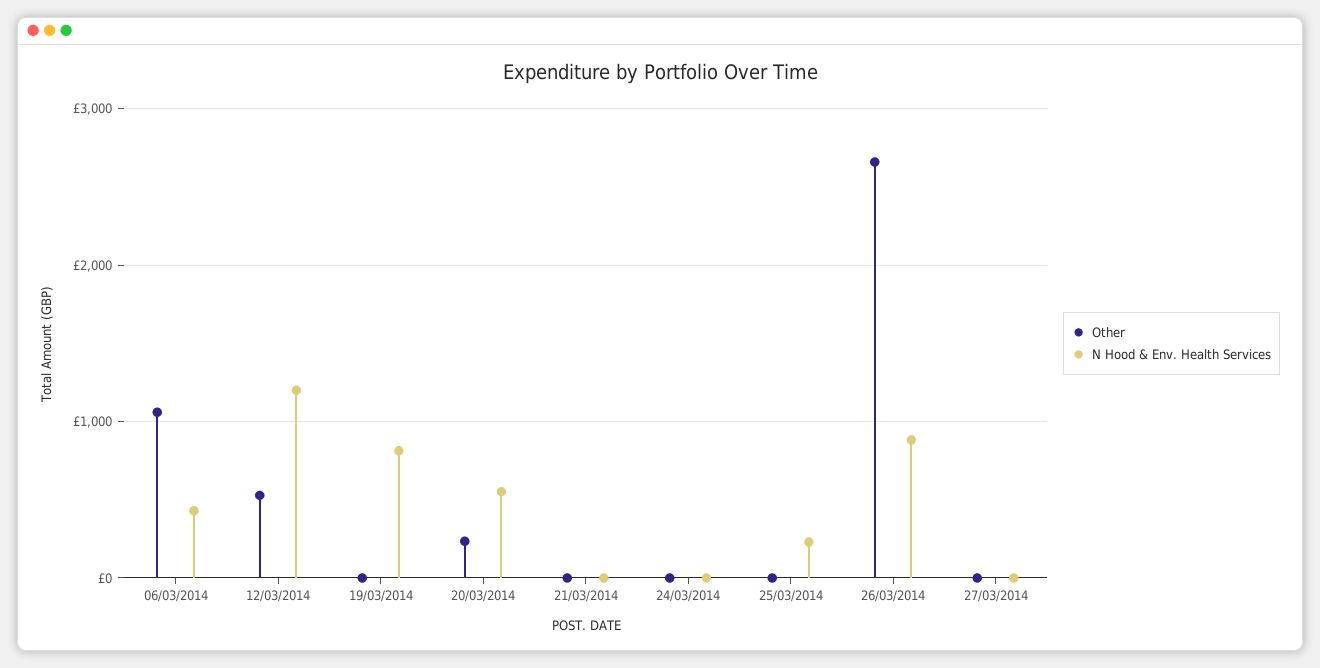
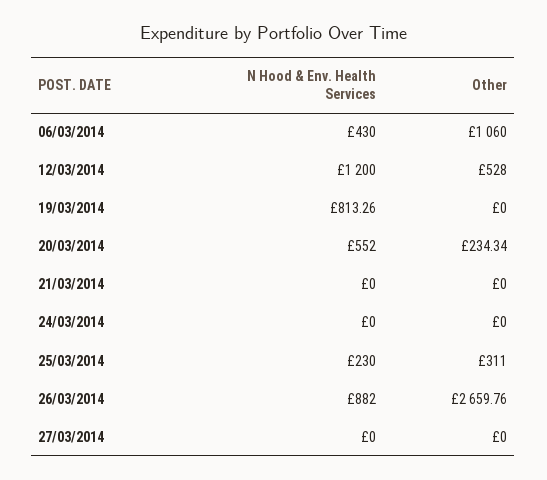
  {
    "Other": {
      "06/03/2014": 1060,
      "12/03/2014": 528,
      "19/03/2014": 0,
      "20/03/2014": 234.34,
      "21/03/2014": 0,
      "24/03/2014": 0,
-     "25/03/2014": 0,
+     "25/03/2014": 311,
      "26/03/2014": 2659.76,
      "27/03/2014": 0
    },
    "N Hood & Env. Health Services": {
      "06/03/2014": 430,
      "12/03/2014": 1200,
      "19/03/2014": 813.26,
      "20/03/2014": 552,
      "21/03/2014": 0,
      "24/03/2014": 0,
      "25/03/2014": 230,
      "26/03/2014": 882,
      "27/03/2014": 0
    }
  }

